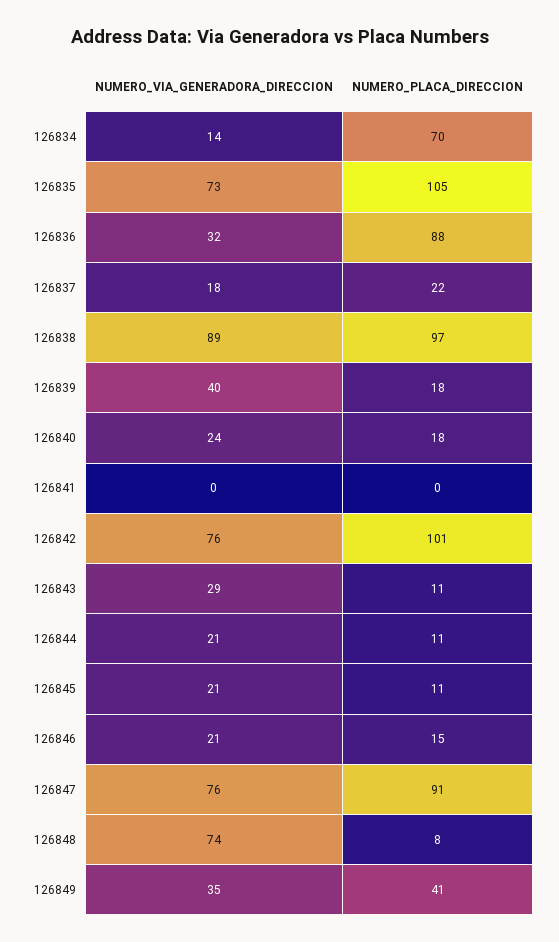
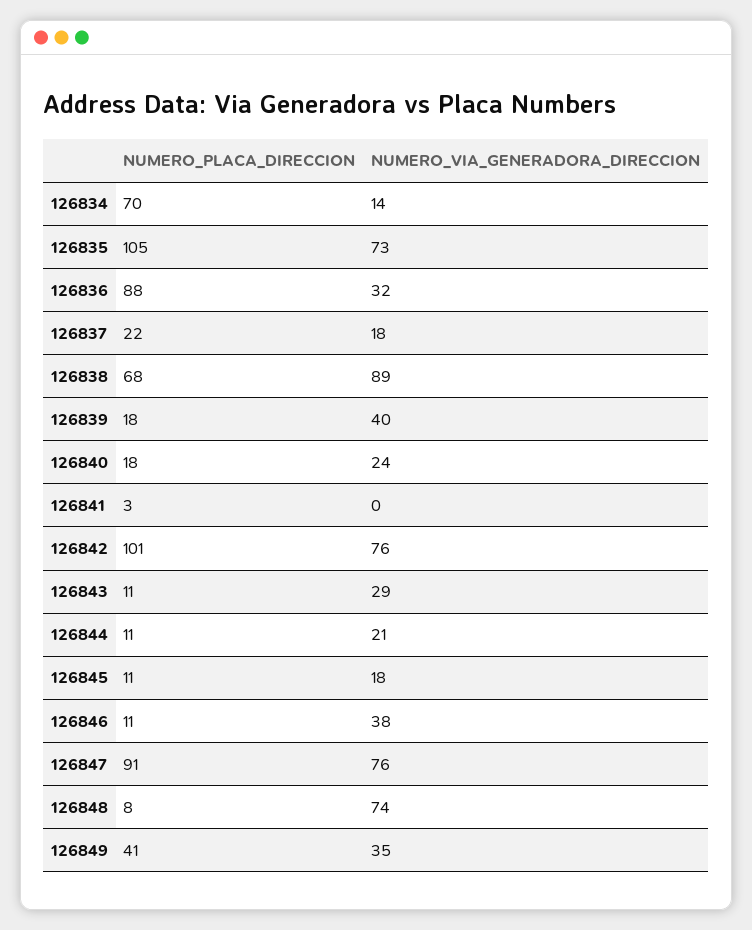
  {
    "NUMERO_VIA_GENERADORA_DIRECCION": {
      "126834": 14,
      "126835": 73,
      "126836": 32,
      "126837": 18,
      "126838": 89,
      "126839": 40,
      "126840": 24,
      "126841": 0,
      "126842": 76,
      "126843": 29,
      "126844": 21,
-     "126845": 21,
+     "126845": 18,
-     "126846": 21,
+     "126846": 38,
      "126847": 76,
      "126848": 74,
      "126849": 35
    },
    "NUMERO_PLACA_DIRECCION": {
      "126834": 70,
      "126835": 105,
      "126836": 88,
      "126837": 22,
-     "126838": 97,
+     "126838": 68,
      "126839": 18,
      "126840": 18,
-     "126841": 0,
+     "126841": 3,
      "126842": 101,
      "126843": 11,
      "126844": 11,
      "126845": 11,
-     "126846": 15,
+     "126846": 11,
      "126847": 91,
      "126848": 8,
      "126849": 41
    }
  }

